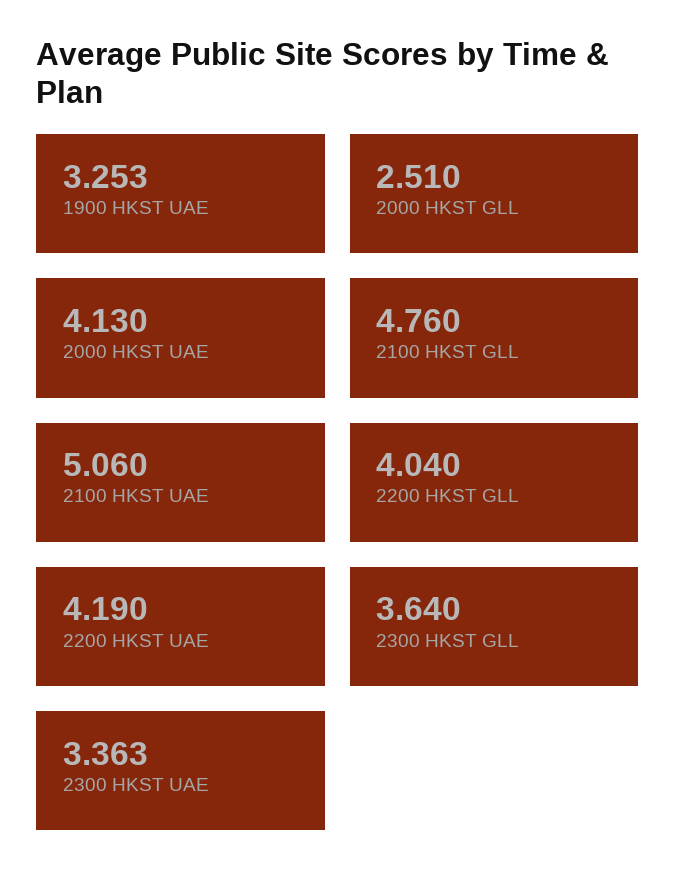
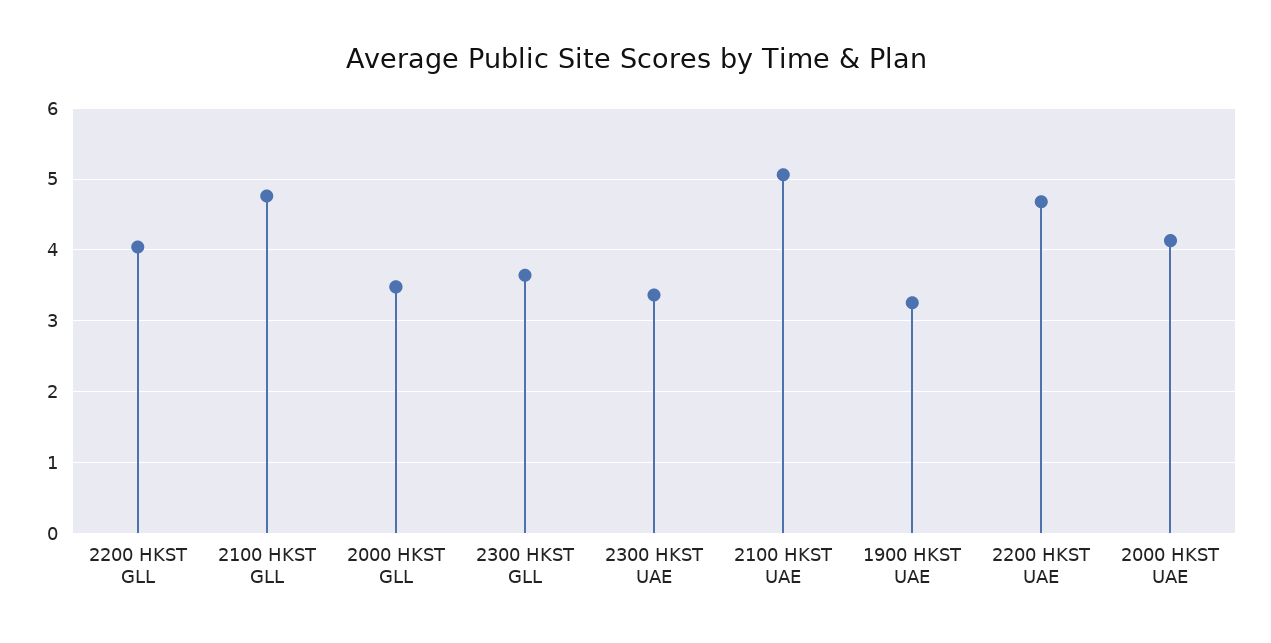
  {
    "1900 HKST UAE": 3.253,
-   "2000 HKST GLL": 2.51,
+   "2000 HKST GLL": 3.5,
    "2000 HKST UAE": 4.13,
    "2100 HKST GLL": 4.76,
    "2100 HKST UAE": 5.06,
    "2200 HKST GLL": 4.04,
-   "2200 HKST UAE": 4.19,
+   "2200 HKST UAE": 4.7,
    "2300 HKST GLL": 3.64,
    "2300 HKST UAE": 3.363
  }

